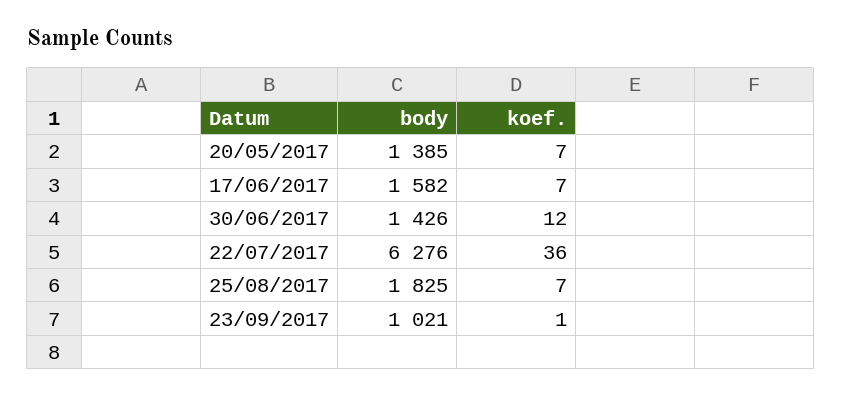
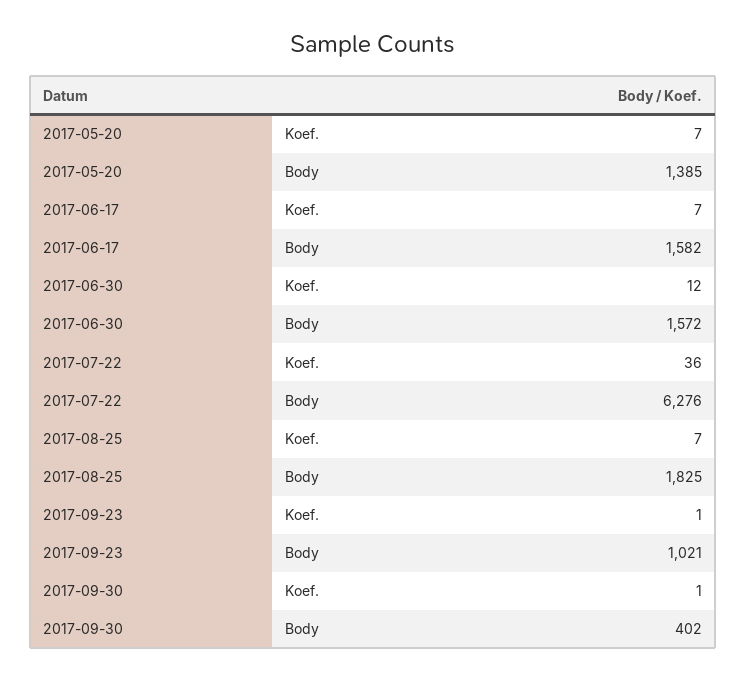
  {
    "body": {
      "20/05/2017": 1385,
      "17/06/2017": 1582,
-     "30/06/2017": 1426,
+     "30/06/2017": 1572,
      "22/07/2017": 6276,
      "25/08/2017": 1825,
-     "23/09/2017": 1021
+     "23/09/2017": 1021,
+     "2017-09-30": 402
    },
    "koef.": {
      "20/05/2017": 7,
      "17/06/2017": 7,
      "30/06/2017": 12,
      "22/07/2017": 36,
      "25/08/2017": 7,
-     "23/09/2017": 1
+     "23/09/2017": 1,
+     "2017-09-30": 1
    }
  }

